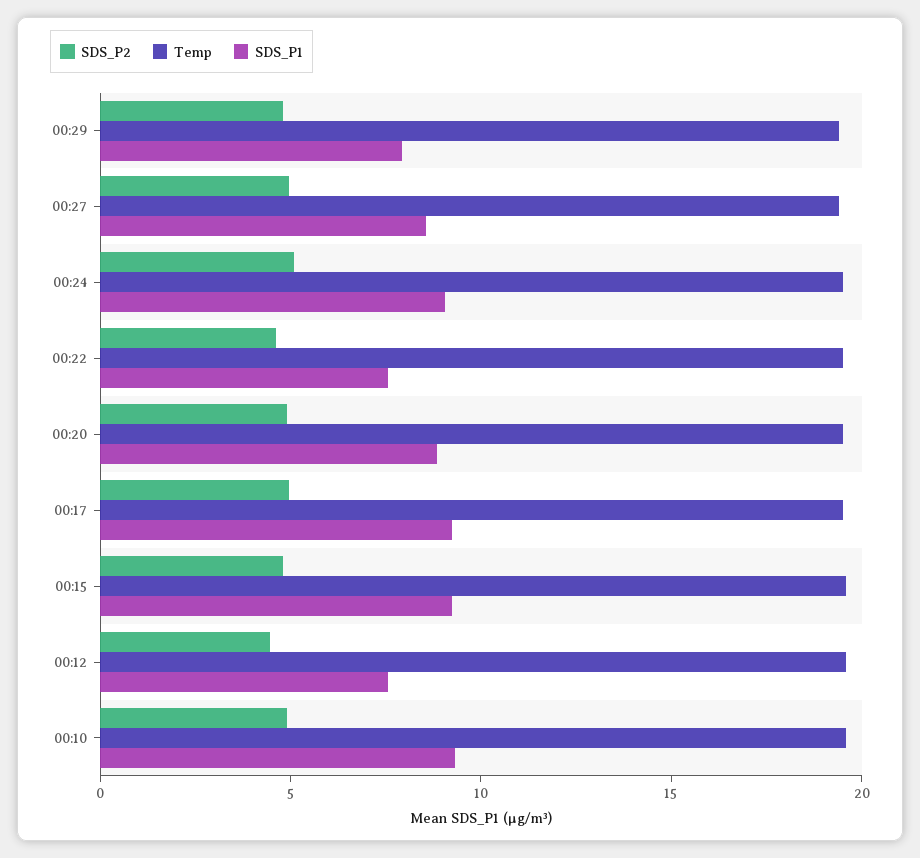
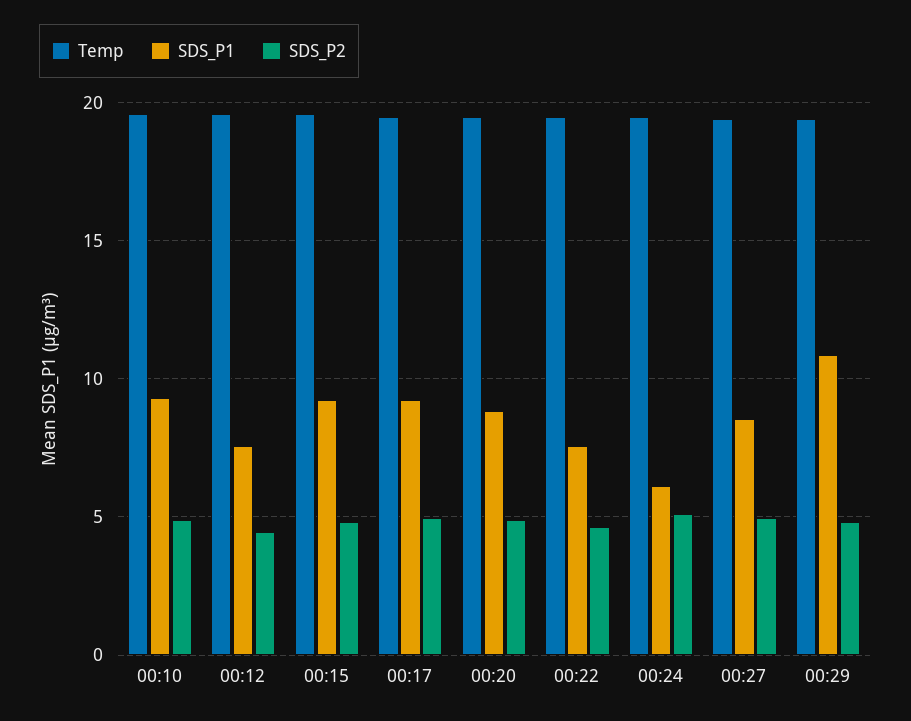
  {
    "SDS_P2": {
      "00:29": 5,
      "00:27": 5,
      "00:24": 5,
      "00:22": 4.5,
      "00:20": 5,
      "00:17": 5,
      "00:15": 5,
      "00:12": 4.5,
      "00:10": 5
    },
    "Temp": {
      "00:29": 19.5,
      "00:27": 19.5,
      "00:24": 19.5,
      "00:22": 19.5,
      "00:20": 19.5,
      "00:17": 19.5,
      "00:15": 19.5,
      "00:12": 19.5,
      "00:10": 19.5
    },
    "SDS_P1": {
-     "00:29": 8,
+     "00:29": 11,
      "00:27": 8.5,
-     "00:24": 9,
+     "00:24": 6,
      "00:22": 7.5,
      "00:20": 9,
      "00:17": 9.5,
      "00:15": 9,
      "00:12": 7.5,
      "00:10": 9.5
    }
  }

